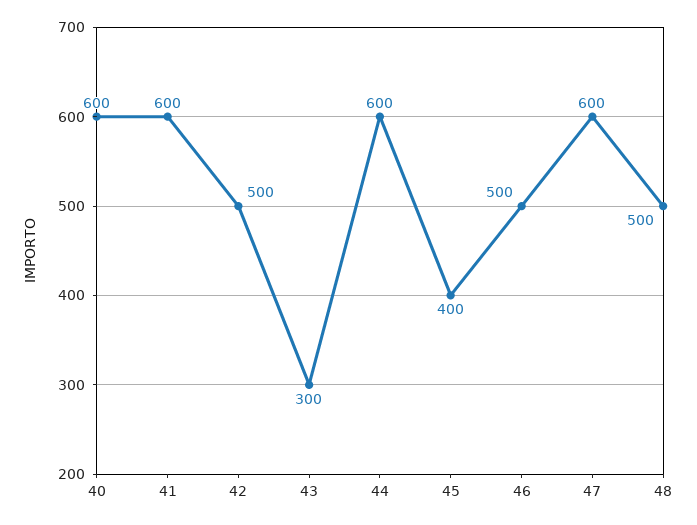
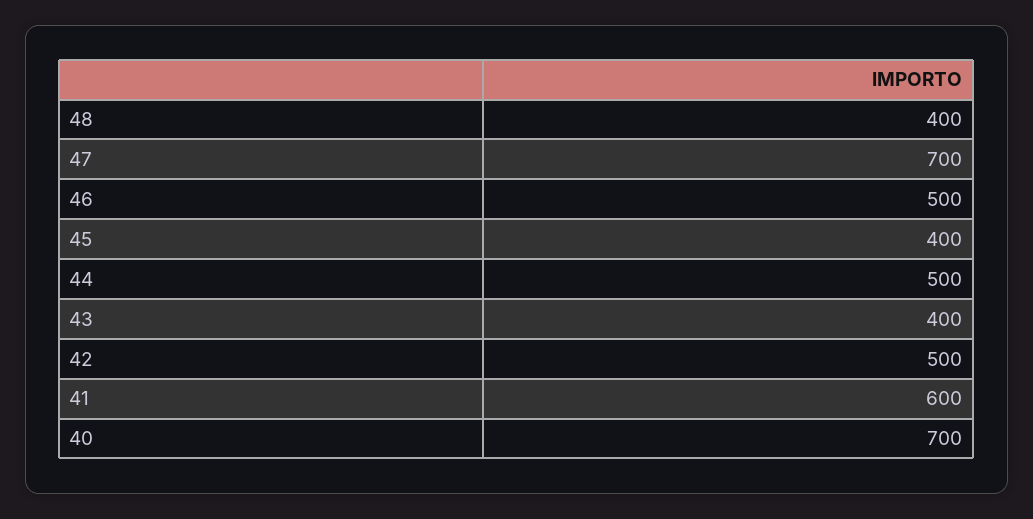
  {
-   "40": 600,
+   "40": 700,
    "41": 600,
    "42": 500,
-   "43": 300,
+   "43": 400,
-   "44": 600,
+   "44": 500,
    "45": 400,
    "46": 500,
-   "47": 600,
+   "47": 700,
-   "48": 500
+   "48": 400
  }

